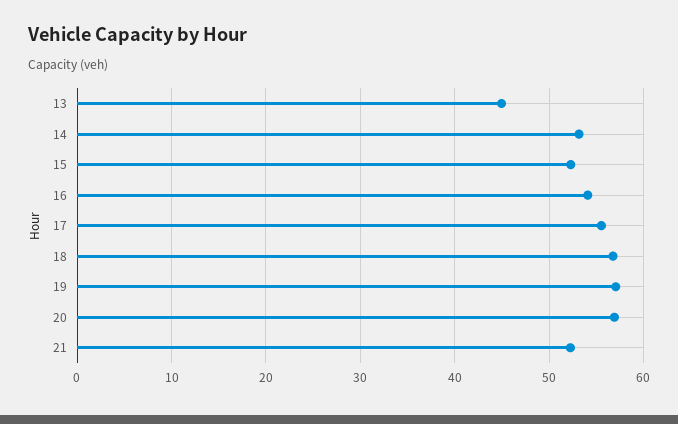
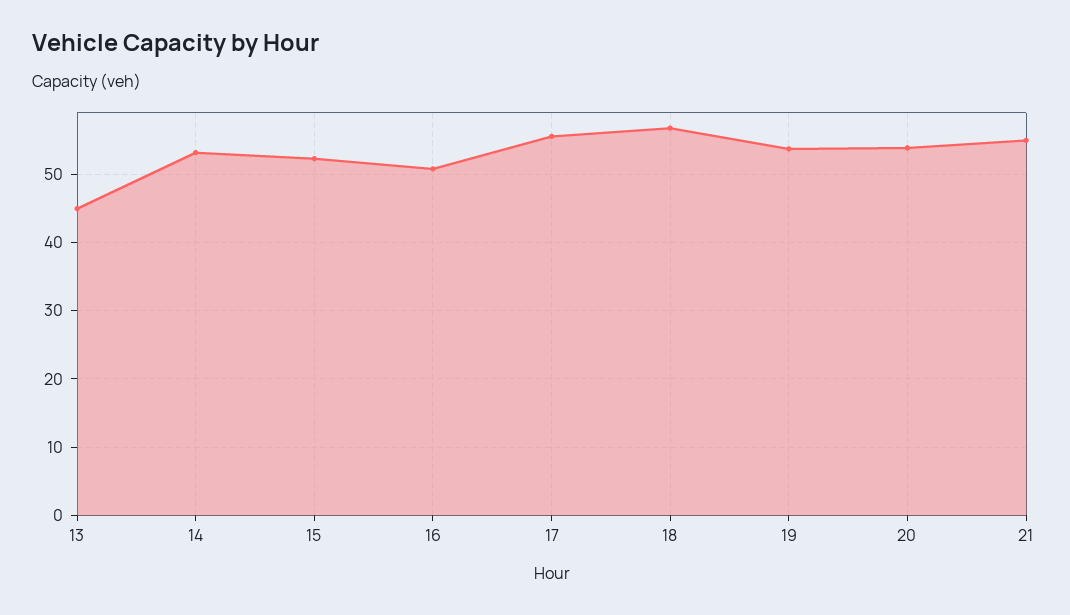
  {
    "13": 45,
    "14": 53,
    "15": 52,
-   "16": 54,
+   "16": 51,
    "17": 56,
    "18": 57,
-   "19": 57,
+   "19": 54,
-   "20": 57,
+   "20": 54,
-   "21": 52
+   "21": 55
  }

